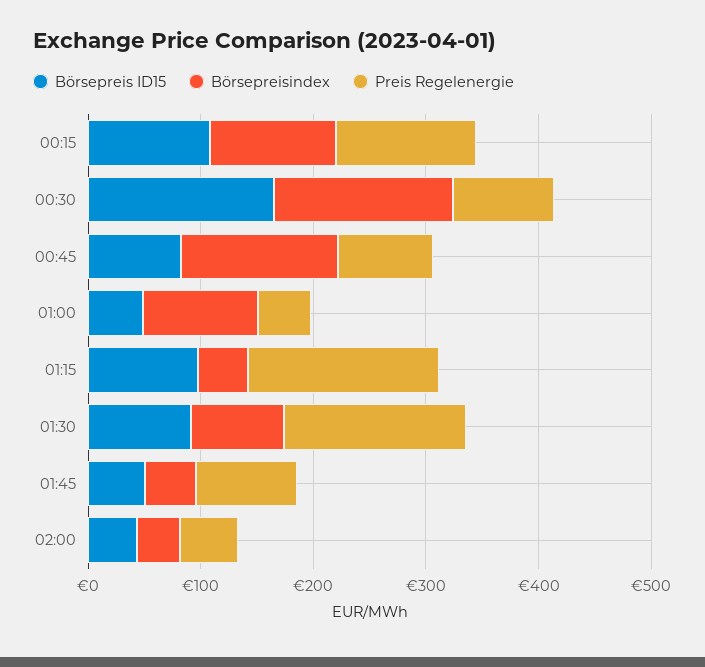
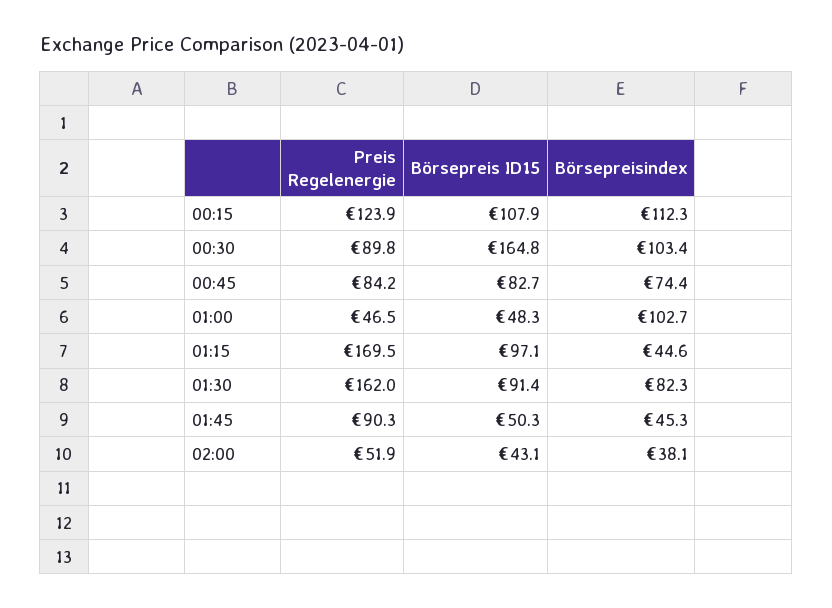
  {
    "Börsepreis ID15": {
      "00:15": 107.9,
      "00:30": 164.8,
      "00:45": 82.7,
      "01:00": 48.3,
      "01:15": 97.1,
      "01:30": 91.4,
      "01:45": 50.3,
      "02:00": 43.1
    },
    "Börsepreisindex": {
      "00:15": 112.3,
-     "00:30": 160,
+     "00:30": 103.4,
-     "00:45": 140,
+     "00:45": 74.4,
      "01:00": 102.7,
      "01:15": 44.6,
      "01:30": 82.3,
      "01:45": 45.3,
      "02:00": 38.1
    },
    "Preis Regelenergie": {
      "00:15": 123.9,
      "00:30": 89.8,
      "00:45": 84.2,
      "01:00": 46.5,
      "01:15": 169.5,
      "01:30": 162,
      "01:45": 90.3,
      "02:00": 51.9
    }
  }

